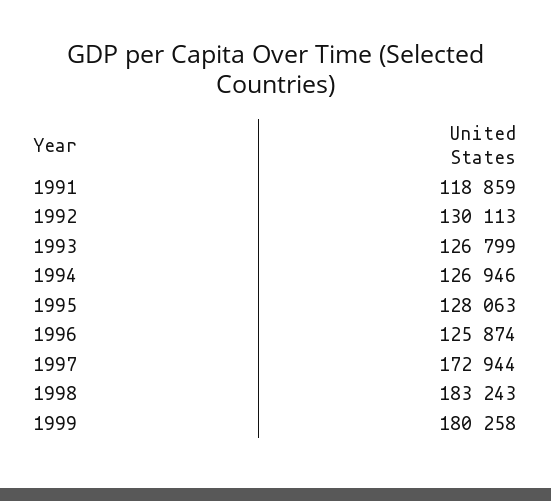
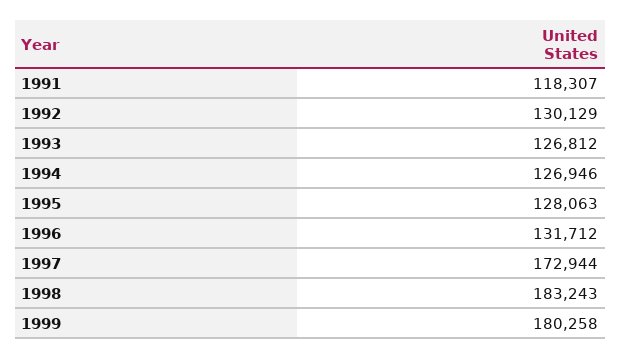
  {
-   "1991": 118859,
+   "1991": 118307,
-   "1992": 130113,
+   "1992": 130129,
-   "1993": 126799,
+   "1993": 126812,
    "1994": 126946,
    "1995": 128063,
-   "1996": 125874,
+   "1996": 131712,
    "1997": 172944,
    "1998": 183243,
    "1999": 180258
  }

